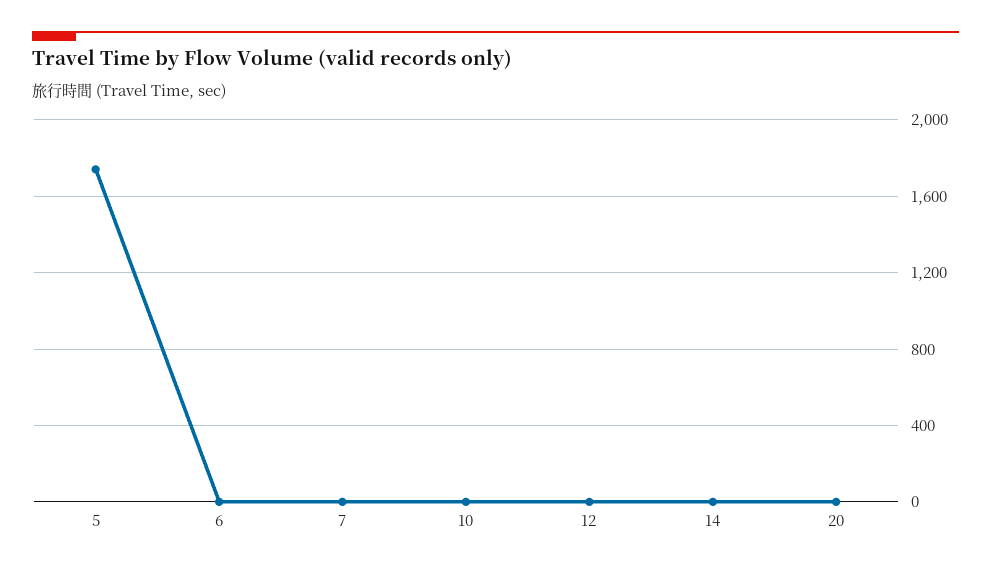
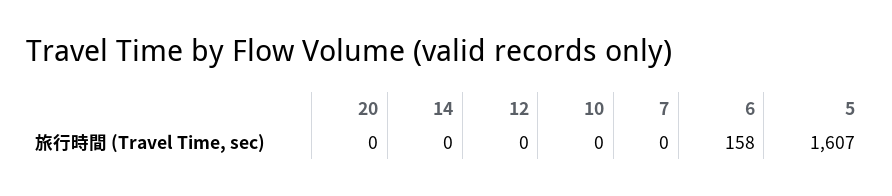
  {
-   "5": 1750,
+   "5": 1607,
-   "6": 0,
+   "6": 158,
    "7": 0,
    "10": 0,
    "12": 0,
    "14": 0,
    "20": 0
  }

